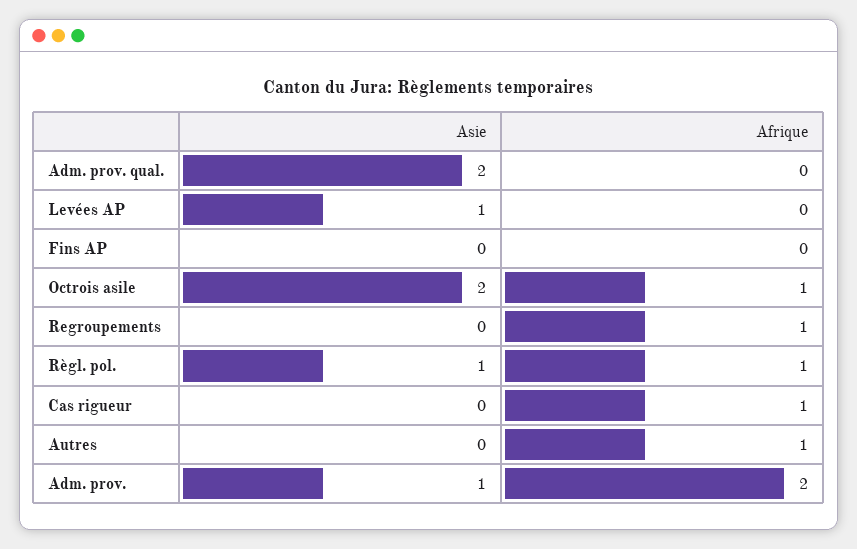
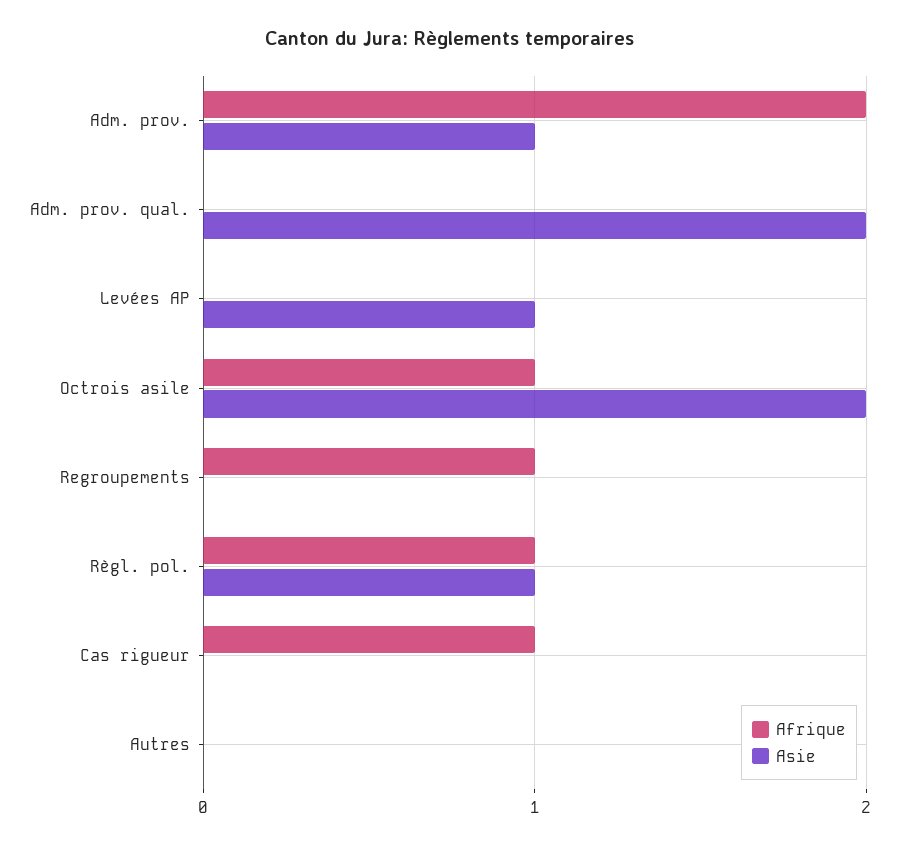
  {
    "Asie": {
      "Adm. prov. qual.": 2,
      "Levées AP": 1,
-     "Fins AP": 0,
      "Octrois asile": 2,
      "Regroupements": 0,
      "Règl. pol.": 1,
      "Cas rigueur": 0,
      "Autres": 0,
      "Adm. prov.": 1
    },
    "Afrique": {
      "Adm. prov. qual.": 0,
      "Levées AP": 0,
-     "Fins AP": 0,
      "Octrois asile": 1,
      "Regroupements": 1,
      "Règl. pol.": 1,
      "Cas rigueur": 1,
-     "Autres": 1,
+     "Autres": 0,
      "Adm. prov.": 2
    }
  }

